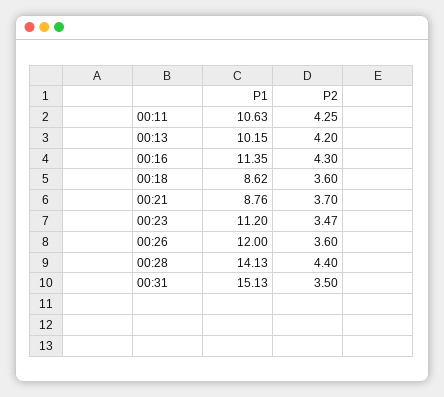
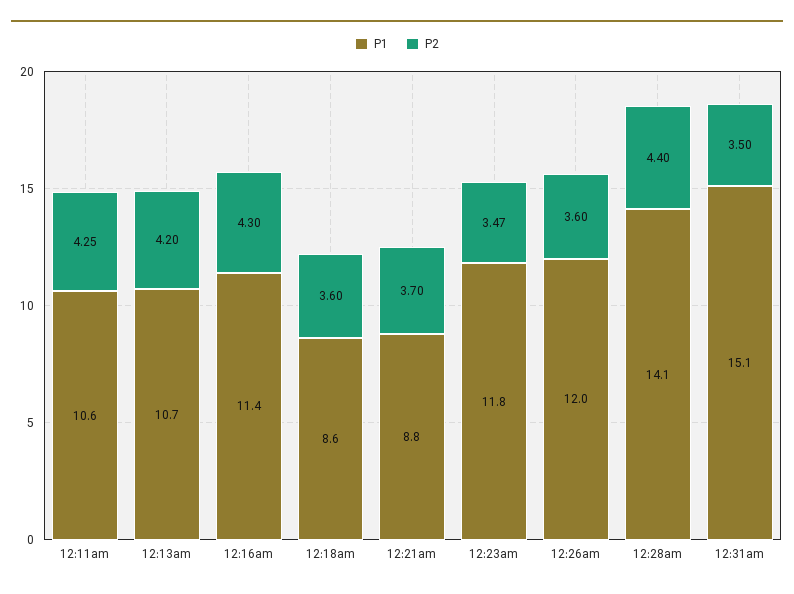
  {
    "P1": {
      "00:11": 10.63,
-     "00:13": 10.15,
+     "00:13": 10.7,
      "00:16": 11.35,
      "00:18": 8.62,
      "00:21": 8.76,
-     "00:23": 11.2,
+     "00:23": 11.8,
      "00:26": 12,
      "00:28": 14.13,
      "00:31": 15.13
    },
    "P2": {
      "00:11": 4.25,
      "00:13": 4.2,
      "00:16": 4.3,
      "00:18": 3.6,
      "00:21": 3.7,
      "00:23": 3.47,
      "00:26": 3.6,
      "00:28": 4.4,
      "00:31": 3.5
    }
  }

